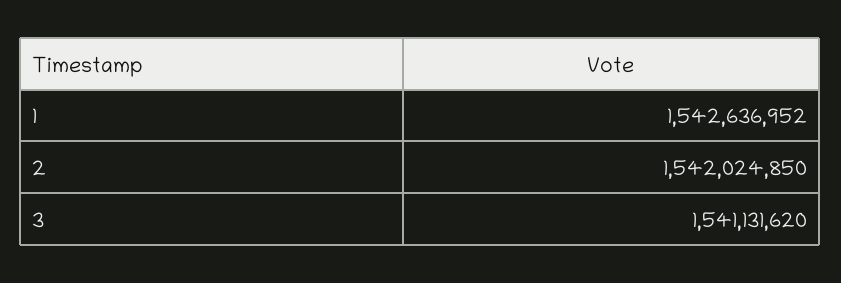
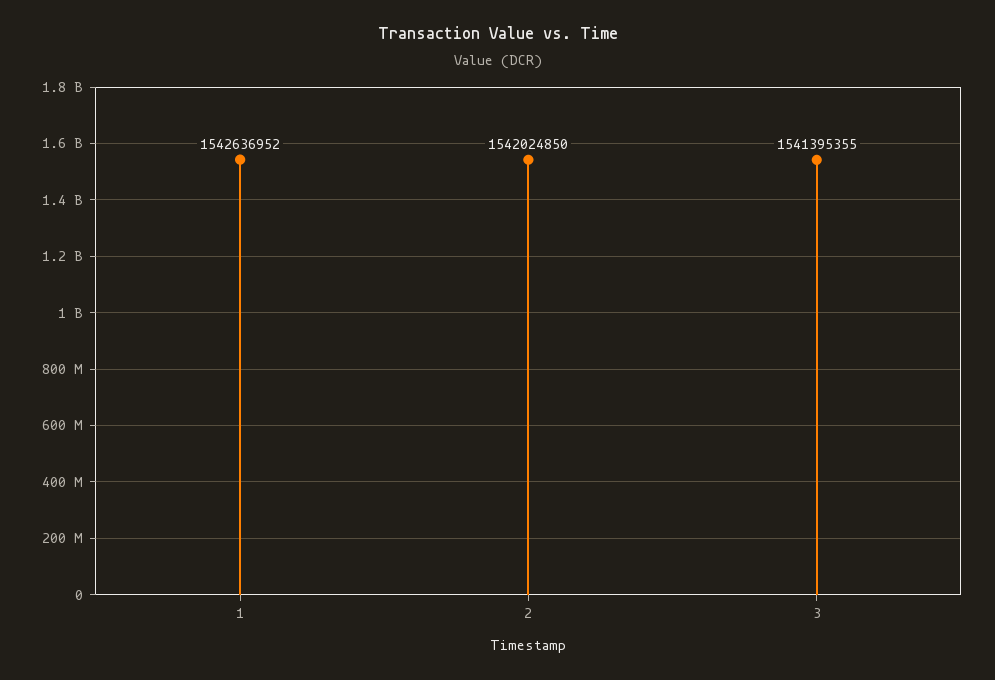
  {
    "1": 1542636952,
    "2": 1542024850,
-   "3": 1541131620
+   "3": 1541395355
  }

